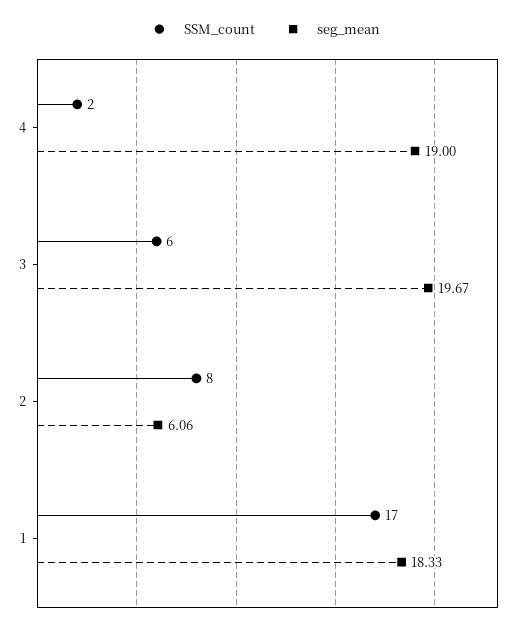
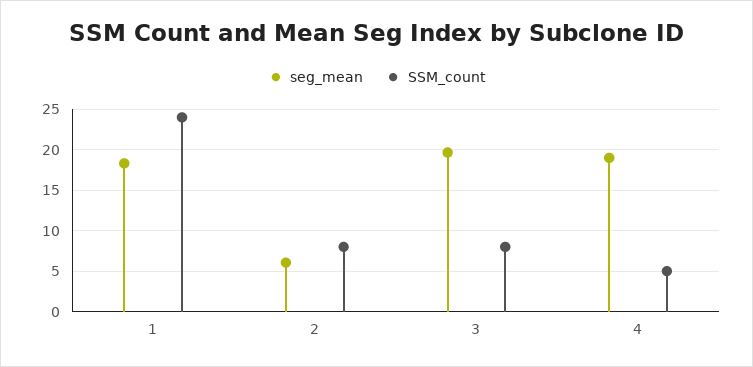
  {
    "SSM_count": {
-     "4": 2,
+     "4": 5,
-     "3": 6,
+     "3": 8,
      "2": 8,
-     "1": 17
+     "1": 24
    },
    "seg_mean": {
      "4": 19,
      "3": 19.67,
      "2": 6.06,
      "1": 18.33
    }
  }

